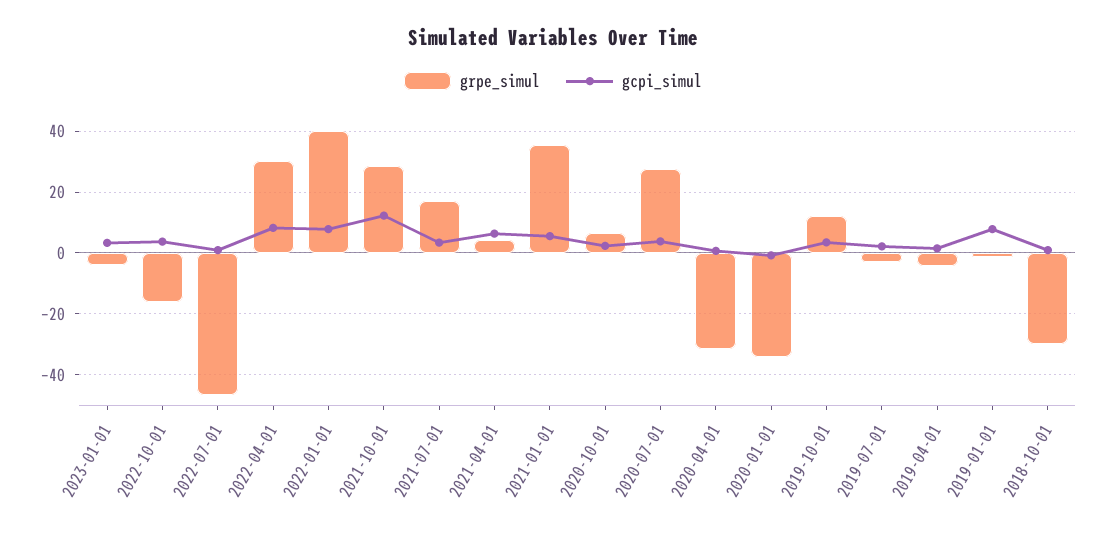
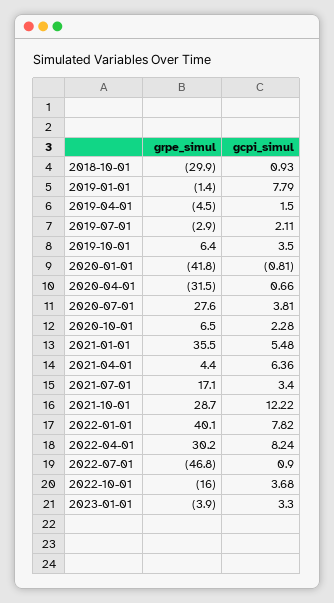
  {
    "grpe_simul": {
      "2023-01-01": -3.9,
      "2022-10-01": -16,
      "2022-07-01": -46.8,
      "2022-04-01": 30.2,
      "2022-01-01": 40.1,
      "2021-10-01": 28.7,
      "2021-07-01": 17.1,
      "2021-04-01": 4.4,
      "2021-01-01": 35.5,
      "2020-10-01": 6.5,
      "2020-07-01": 27.6,
      "2020-04-01": -31.5,
-     "2020-01-01": -34,
+     "2020-01-01": -41.8,
-     "2019-10-01": 12,
+     "2019-10-01": 6.4,
      "2019-07-01": -2.9,
      "2019-04-01": -4.5,
      "2019-01-01": -1.4,
      "2018-10-01": -29.9
    },
    "gcpi_simul": {
      "2023-01-01": 3.3,
      "2022-10-01": 3.68,
      "2022-07-01": 0.9,
      "2022-04-01": 8.24,
      "2022-01-01": 7.82,
      "2021-10-01": 12.22,
      "2021-07-01": 3.4,
      "2021-04-01": 6.36,
      "2021-01-01": 5.48,
      "2020-10-01": 2.28,
      "2020-07-01": 3.81,
      "2020-04-01": 0.66,
      "2020-01-01": -0.81,
      "2019-10-01": 3.5,
      "2019-07-01": 2.11,
      "2019-04-01": 1.5,
      "2019-01-01": 7.79,
      "2018-10-01": 0.93
    }
  }

